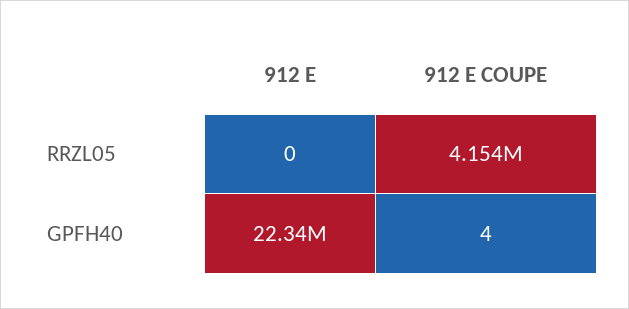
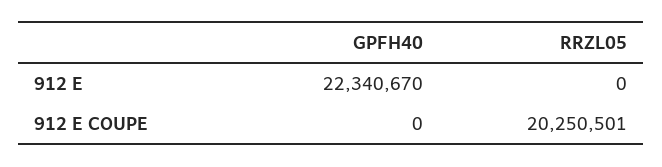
  {
    "912 E": {
      "RRZL05": 0,
      "GPFH40": 22340670
    },
    "912 E COUPE": {
-     "RRZL05": 4154000,
+     "RRZL05": 20250501,
-     "GPFH40": 4
+     "GPFH40": 0
    }
  }

